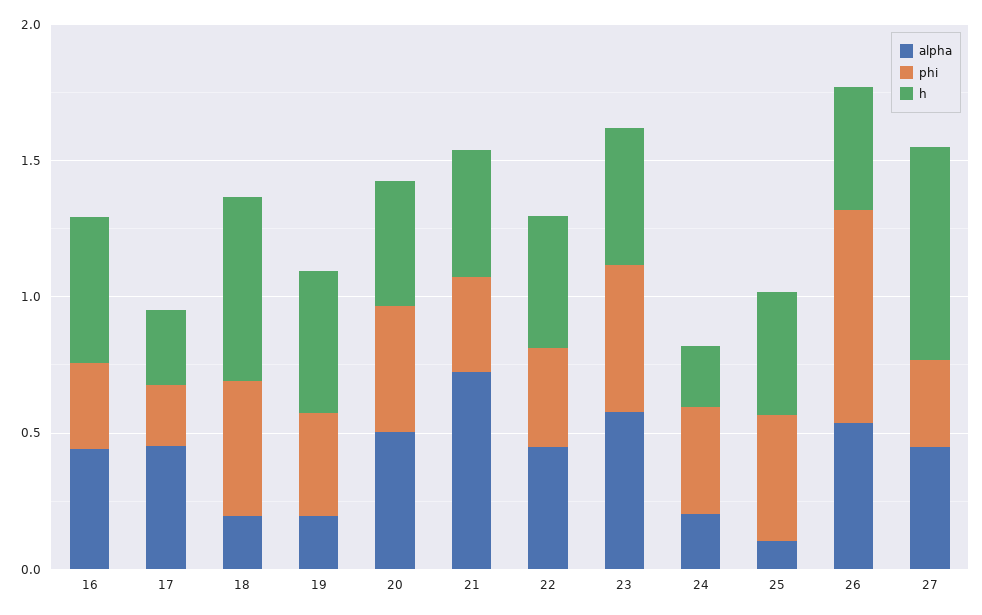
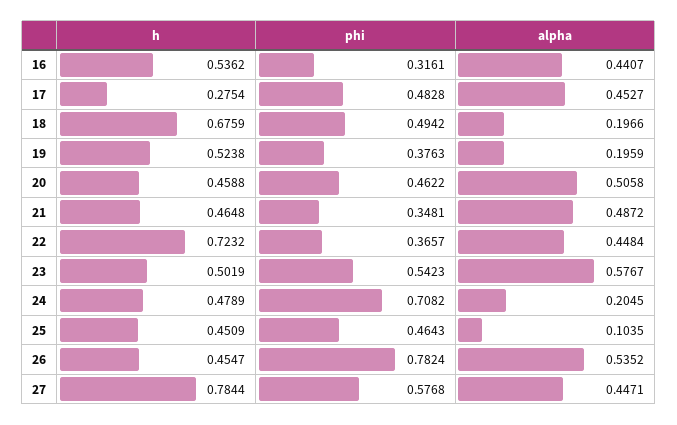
  {
    "alpha": {
      "16": 0.4407,
      "17": 0.4527,
      "18": 0.1966,
      "19": 0.1959,
      "20": 0.5058,
-     "21": 0.7,
+     "21": 0.4872,
      "22": 0.4484,
      "23": 0.5767,
      "24": 0.2045,
      "25": 0.1035,
      "26": 0.5352,
      "27": 0.4471
    },
    "phi": {
      "16": 0.3161,
-     "17": 0.2,
+     "17": 0.4828,
      "18": 0.4942,
      "19": 0.3763,
      "20": 0.4622,
      "21": 0.3481,
      "22": 0.3657,
      "23": 0.5423,
-     "24": 0.4,
+     "24": 0.7082,
      "25": 0.4643,
      "26": 0.7824,
-     "27": 0.3
+     "27": 0.5768
    },
    "h": {
      "16": 0.5362,
      "17": 0.2754,
      "18": 0.6759,
      "19": 0.5238,
      "20": 0.4588,
      "21": 0.4648,
-     "22": 0.5,
+     "22": 0.7232,
      "23": 0.5019,
-     "24": 0.2,
+     "24": 0.4789,
      "25": 0.4509,
      "26": 0.4547,
      "27": 0.7844
    }
  }

